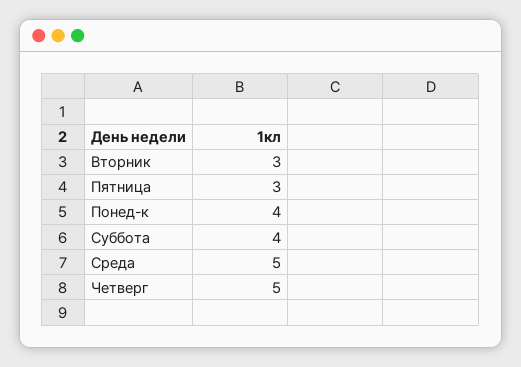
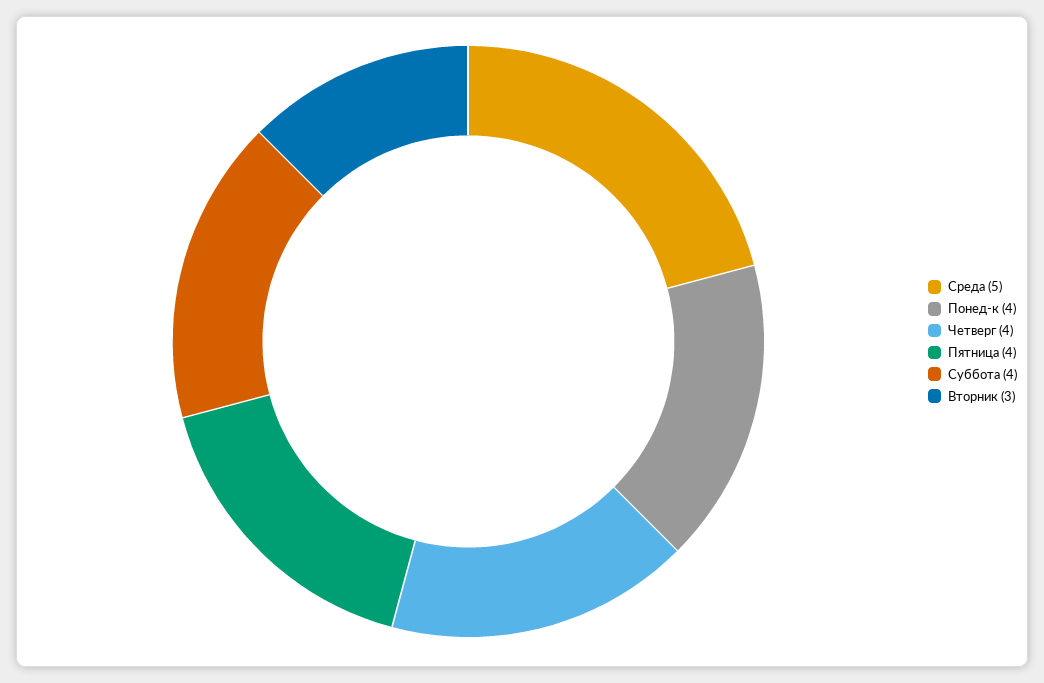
  {
    "Вторник": 3,
-   "Пятница": 3,
+   "Пятница": 4,
    "Понед-к": 4,
    "Суббота": 4,
    "Среда": 5,
-   "Четверг": 5
+   "Четверг": 4
  }

